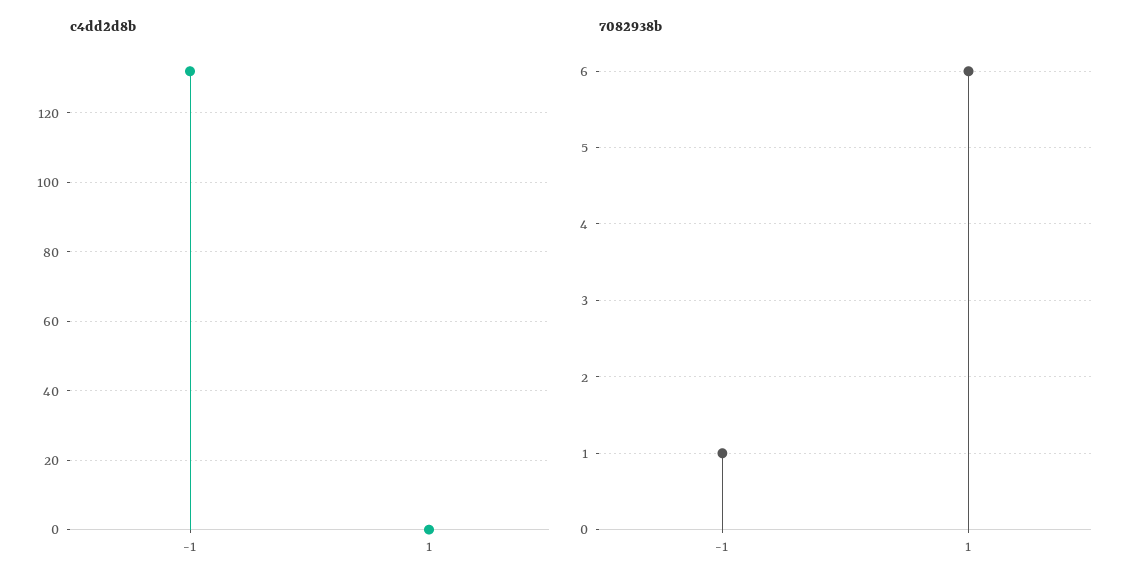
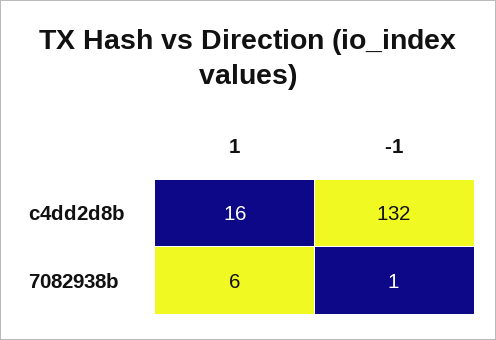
  {
    "c4dd2d8b": {
      "-1": 132,
-     "1": 0
+     "1": 16
    },
    "7082938b": {
      "-1": 1,
      "1": 6
    }
  }

